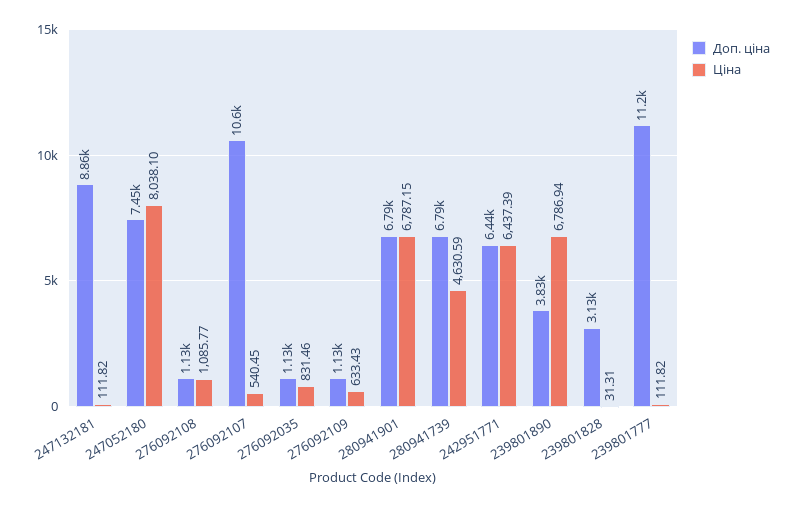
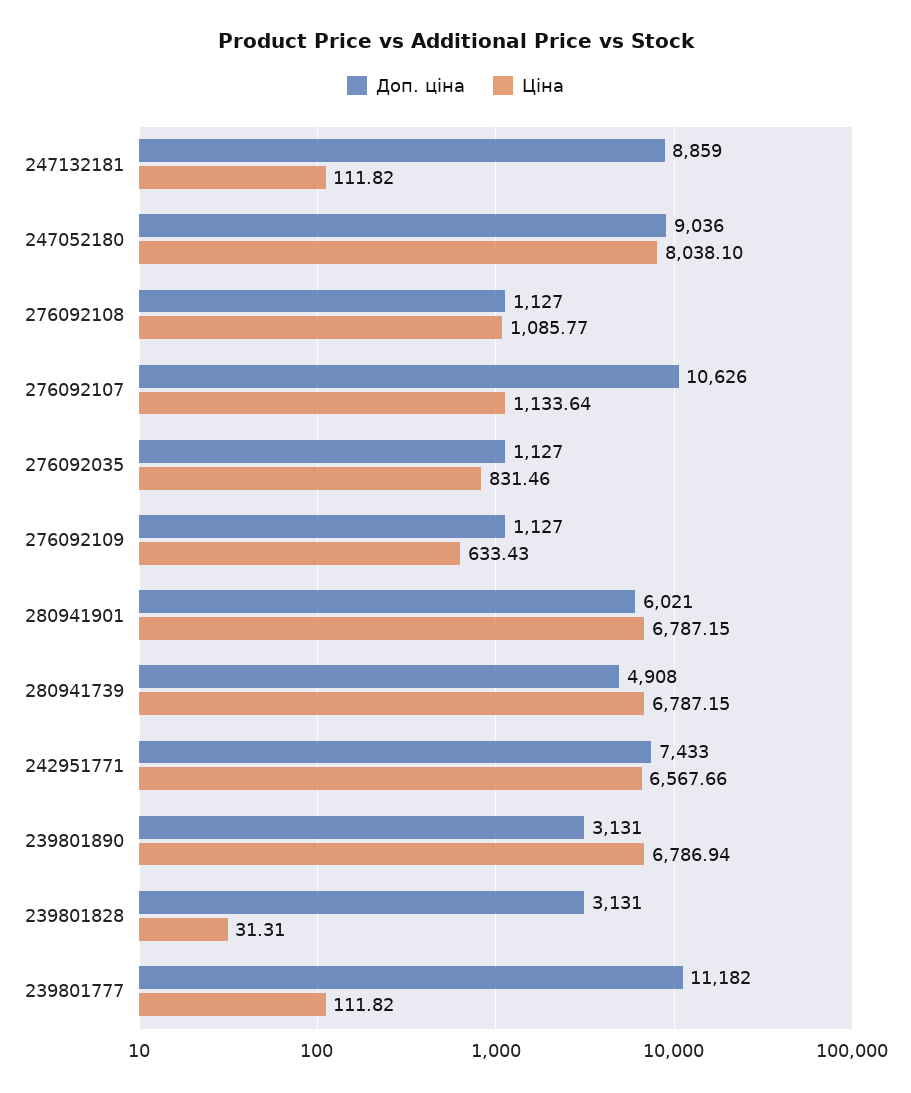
  {
    "Доп. ціна": {
      "247132181": 8859,
-     "247052180": 7450,
+     "247052180": 9036,
      "276092108": 1127,
      "276092107": 10626,
      "276092035": 1127,
      "276092109": 1127,
-     "280941901": 6790,
+     "280941901": 6021,
-     "280941739": 6790,
+     "280941739": 4908,
-     "242951771": 6440,
+     "242951771": 7433,
-     "239801890": 3830,
+     "239801890": 3131,
      "239801828": 3131,
      "239801777": 11182
    },
    "Ціна": {
      "247132181": 111.82,
      "247052180": 8038.1,
      "276092108": 1085.77,
-     "276092107": 540.45,
+     "276092107": 1133.64,
      "276092035": 831.46,
      "276092109": 633.43,
      "280941901": 6787.15,
-     "280941739": 4630.59,
+     "280941739": 6787.15,
-     "242951771": 6437.39,
+     "242951771": 6567.66,
      "239801890": 6786.94,
      "239801828": 31.31,
      "239801777": 111.82
    }
  }

